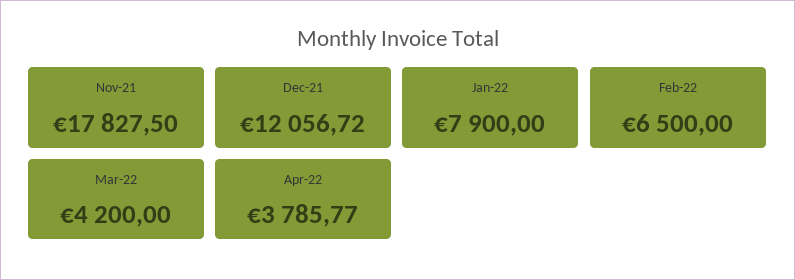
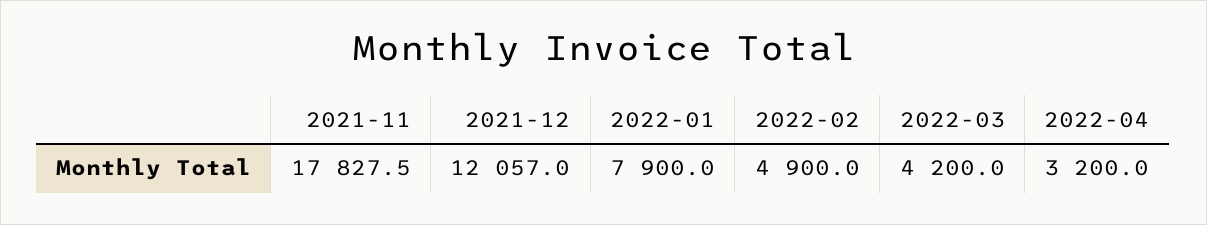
  {
    "Nov-21": 17827.5,
-   "Dec-21": 12056.72,
+   "Dec-21": 12057,
    "Jan-22": 7900,
-   "Feb-22": 6500,
+   "Feb-22": 4900,
    "Mar-22": 4200,
-   "Apr-22": 3785.77
+   "Apr-22": 3200
  }

